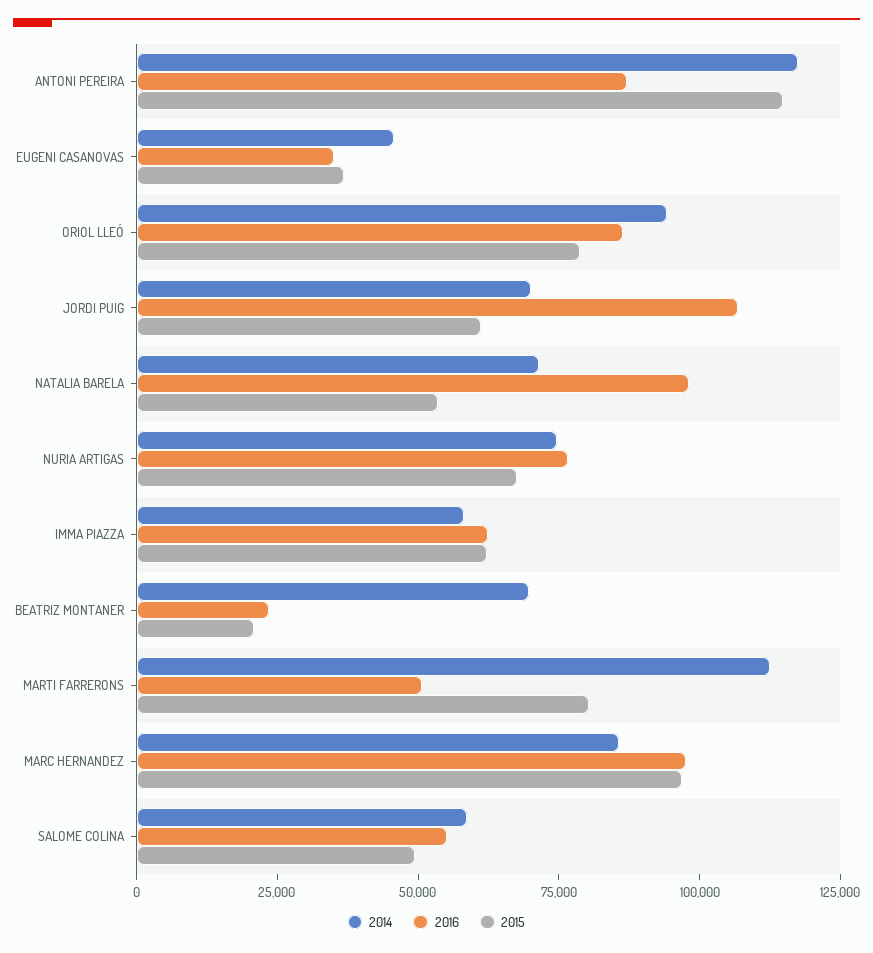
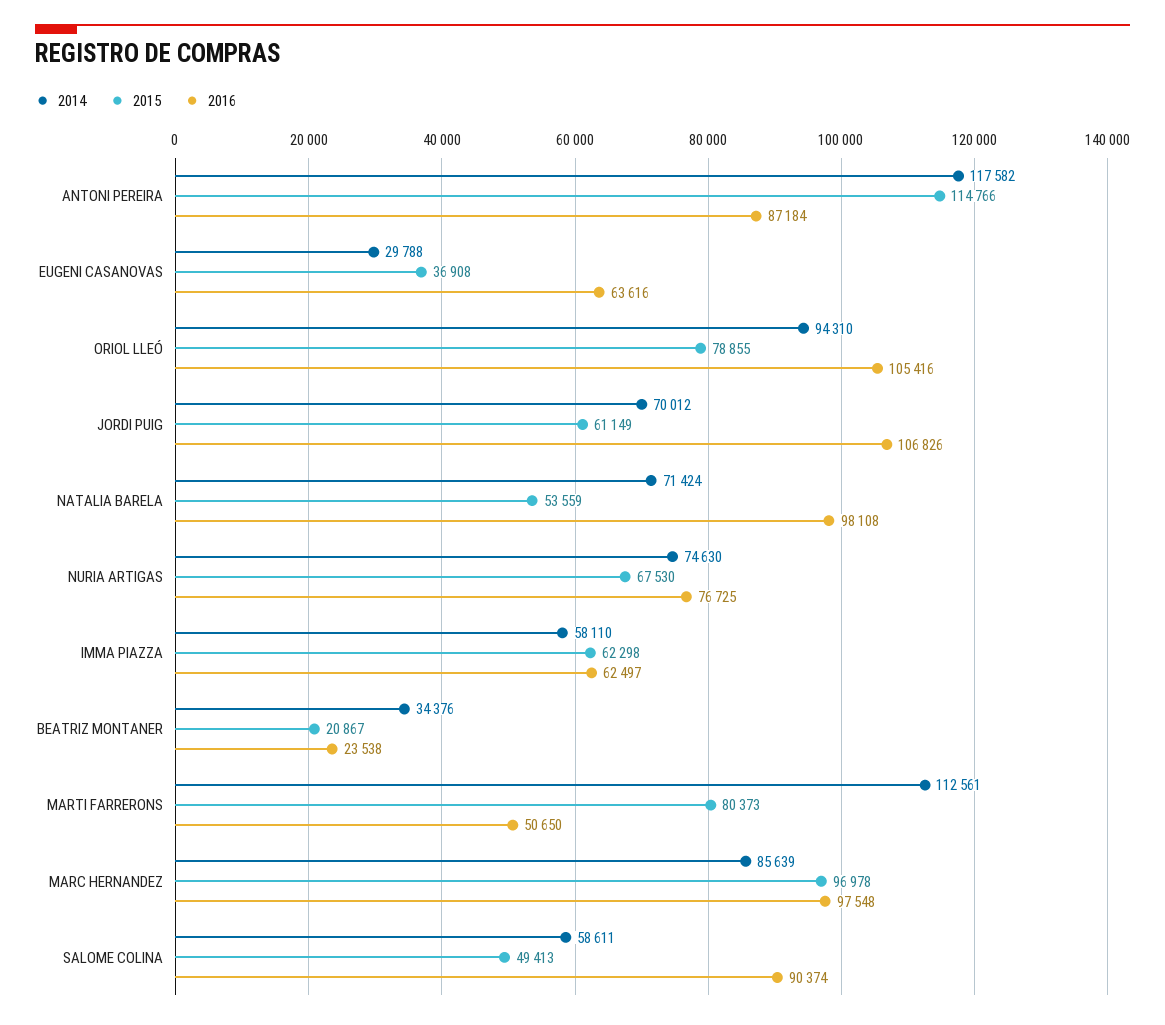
  {
    "2014": {
      "ANTONI PEREIRA": 117582,
-     "EUGENI CASANOVAS": 45000,
+     "EUGENI CASANOVAS": 29788,
      "ORIOL LLEÓ": 94310,
      "JORDI PUIG": 70012,
      "NATALIA BARELA": 71424,
      "NURIA ARTIGAS": 74630,
      "IMMA PIAZZA": 58110,
-     "BEATRIZ MONTANER": 70000,
+     "BEATRIZ MONTANER": 34376,
      "MARTI FARRERONS": 112561,
      "MARC HERNANDEZ": 85639,
      "SALOME COLINA": 58611
    },
    "2016": {
      "ANTONI PEREIRA": 87184,
-     "EUGENI CASANOVAS": 35000,
+     "EUGENI CASANOVAS": 63616,
-     "ORIOL LLEÓ": 85000,
+     "ORIOL LLEÓ": 105416,
      "JORDI PUIG": 106826,
      "NATALIA BARELA": 98108,
      "NURIA ARTIGAS": 76725,
      "IMMA PIAZZA": 62497,
      "BEATRIZ MONTANER": 23538,
      "MARTI FARRERONS": 50650,
      "MARC HERNANDEZ": 97548,
-     "SALOME COLINA": 55000
+     "SALOME COLINA": 90374
    },
    "2015": {
      "ANTONI PEREIRA": 114766,
      "EUGENI CASANOVAS": 36908,
      "ORIOL LLEÓ": 78855,
      "JORDI PUIG": 61149,
      "NATALIA BARELA": 53559,
      "NURIA ARTIGAS": 67530,
      "IMMA PIAZZA": 62298,
      "BEATRIZ MONTANER": 20867,
      "MARTI FARRERONS": 80373,
      "MARC HERNANDEZ": 96978,
      "SALOME COLINA": 49413
    }
  }

